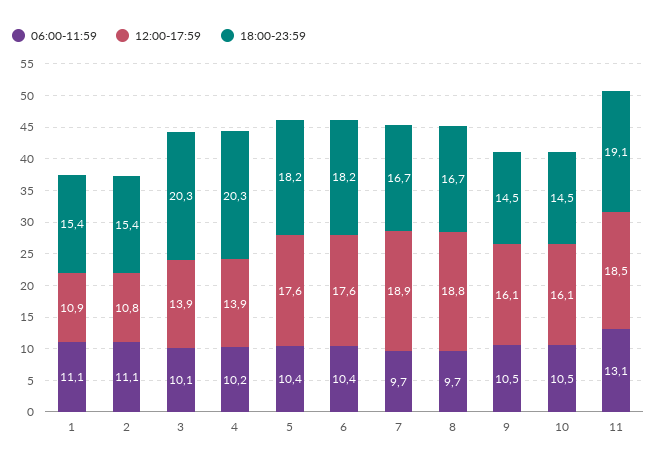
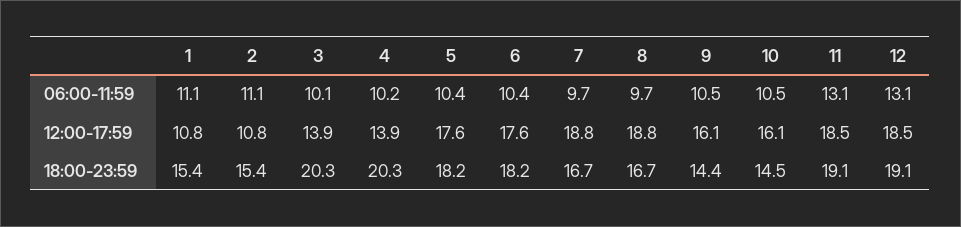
  {
    "06:00-11:59": {
      "1": 11.1,
      "2": 11.1,
      "3": 10.1,
      "4": 10.2,
      "5": 10.4,
      "6": 10.4,
      "7": 9.7,
      "8": 9.7,
      "9": 10.5,
      "10": 10.5,
-     "11": 13.1
+     "11": 13.1,
+     "12": 13.1
    },
    "12:00-17:59": {
-     "1": 10.9,
+     "1": 10.8,
      "2": 10.8,
      "3": 13.9,
      "4": 13.9,
      "5": 17.6,
      "6": 17.6,
-     "7": 18.9,
+     "7": 18.8,
      "8": 18.8,
      "9": 16.1,
      "10": 16.1,
-     "11": 18.5
+     "11": 18.5,
+     "12": 18.5
    },
    "18:00-23:59": {
      "1": 15.4,
      "2": 15.4,
      "3": 20.3,
      "4": 20.3,
      "5": 18.2,
      "6": 18.2,
      "7": 16.7,
      "8": 16.7,
-     "9": 14.5,
+     "9": 14.4,
      "10": 14.5,
-     "11": 19.1
+     "11": 19.1,
+     "12": 19.1
    }
  }

